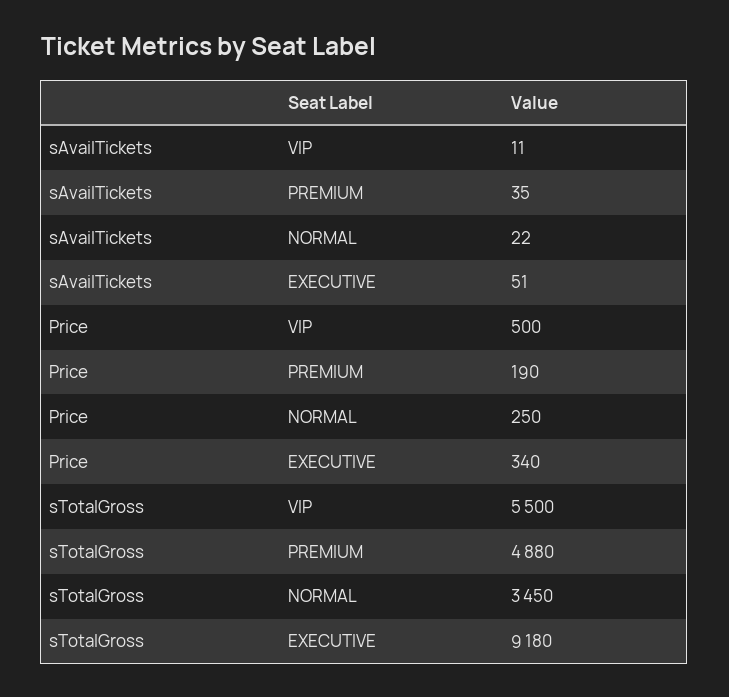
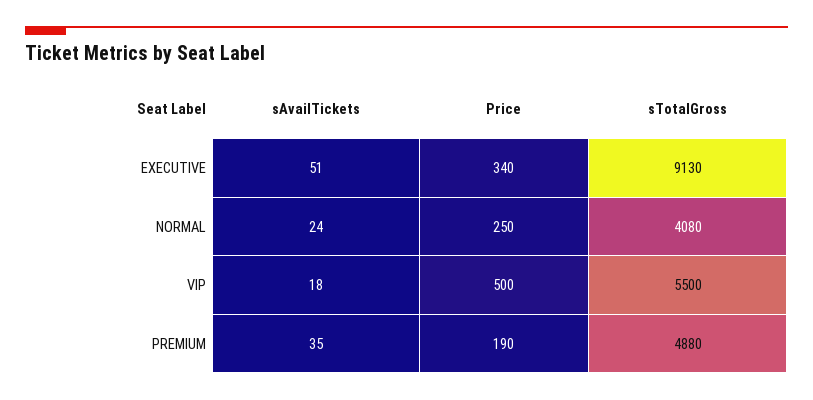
  {
    "sAvailTickets": {
-     "VIP": 11,
+     "VIP": 18,
      "PREMIUM": 35,
-     "NORMAL": 22,
+     "NORMAL": 24,
      "EXECUTIVE": 51
    },
    "Price": {
      "VIP": 500,
      "PREMIUM": 190,
      "NORMAL": 250,
      "EXECUTIVE": 340
    },
    "sTotalGross": {
      "VIP": 5500,
      "PREMIUM": 4880,
-     "NORMAL": 3450,
+     "NORMAL": 4080,
-     "EXECUTIVE": 9180
+     "EXECUTIVE": 9130
    }
  }

